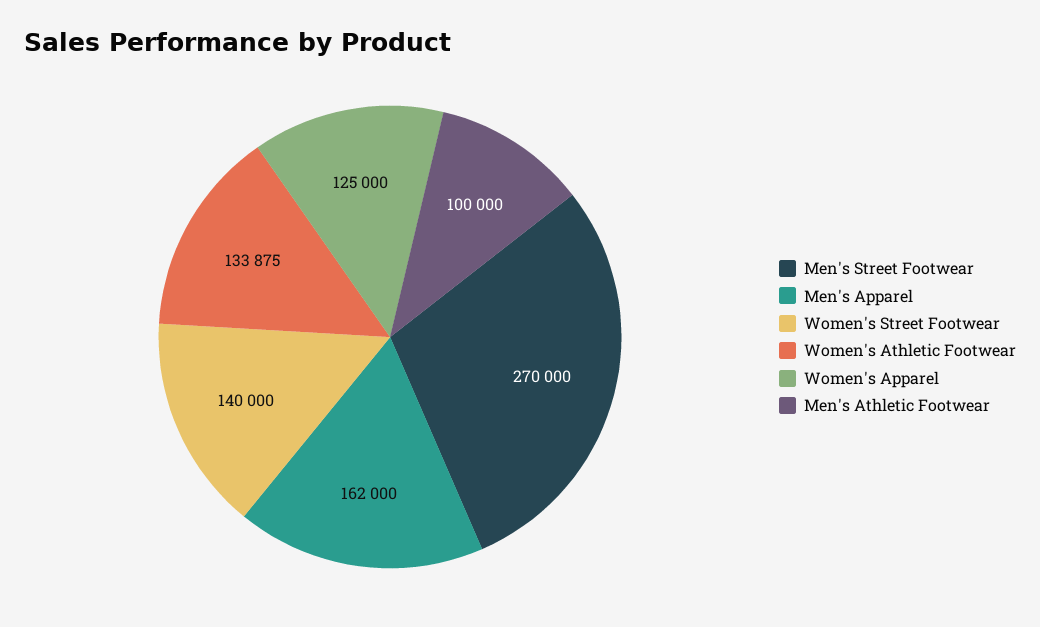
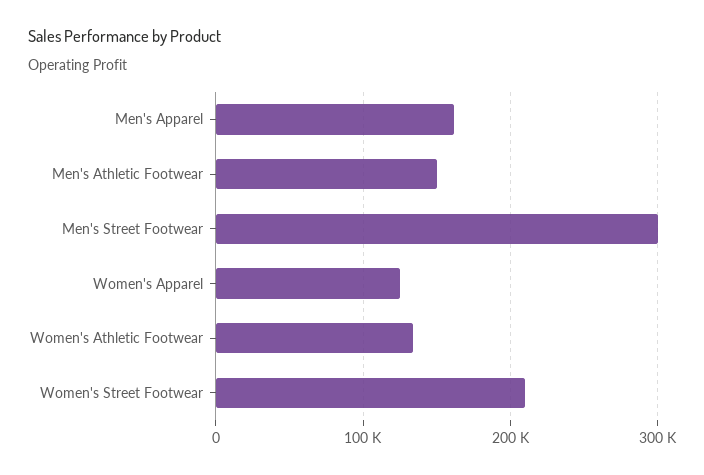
  {
-   "Men's Street Footwear": 270000,
+   "Men's Street Footwear": 300000,
    "Men's Apparel": 162000,
-   "Women's Street Footwear": 140000,
+   "Women's Street Footwear": 210000,
    "Women's Athletic Footwear": 133875,
    "Women's Apparel": 125000,
-   "Men's Athletic Footwear": 100000
+   "Men's Athletic Footwear": 150000
  }

